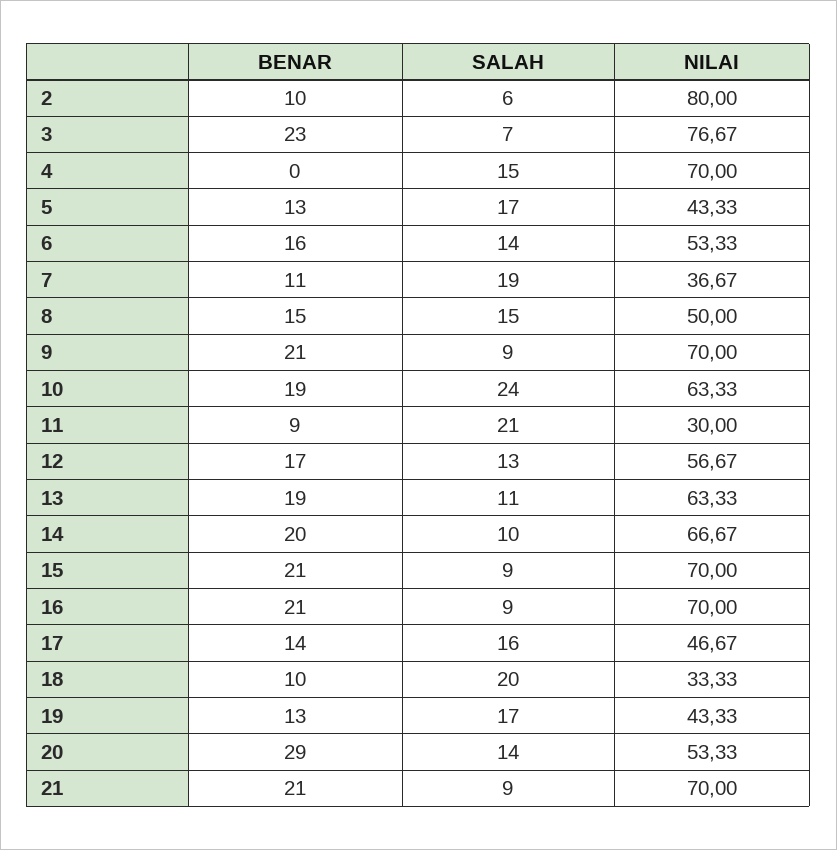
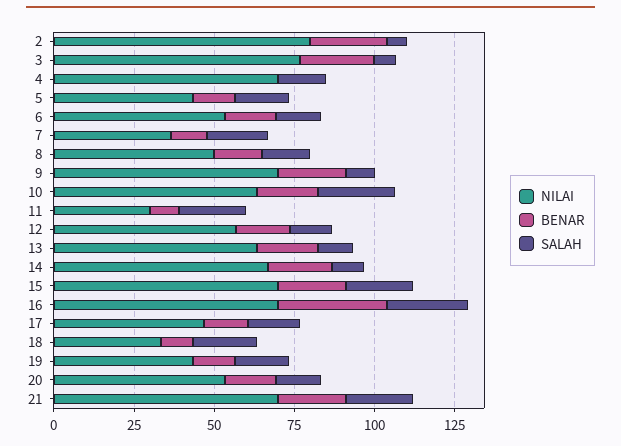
  {
    "BENAR": {
-     "2": 10,
+     "2": 25,
      "3": 23,
      "4": 0,
      "5": 13,
      "6": 16,
      "7": 11,
      "8": 15,
      "9": 21,
      "10": 19,
      "11": 9,
      "12": 17,
      "13": 19,
      "14": 20,
      "15": 21,
-     "16": 21,
+     "16": 35,
      "17": 14,
      "18": 10,
      "19": 13,
-     "20": 29,
+     "20": 15,
      "21": 21
    },
    "SALAH": {
      "2": 6,
      "3": 7,
      "4": 15,
      "5": 17,
      "6": 14,
      "7": 19,
      "8": 15,
      "9": 9,
      "10": 24,
      "11": 21,
      "12": 13,
      "13": 11,
      "14": 10,
-     "15": 9,
+     "15": 20,
-     "16": 9,
+     "16": 25,
      "17": 16,
      "18": 20,
      "19": 17,
      "20": 14,
-     "21": 9
+     "21": 20
    },
    "NILAI": {
      "2": 80,
      "3": 76.67,
      "4": 70,
      "5": 43.33,
      "6": 53.33,
      "7": 36.67,
      "8": 50,
      "9": 70,
      "10": 63.33,
      "11": 30,
      "12": 56.67,
      "13": 63.33,
      "14": 66.67,
      "15": 70,
      "16": 70,
      "17": 46.67,
      "18": 33.33,
      "19": 43.33,
      "20": 53.33,
      "21": 70
    }
  }

